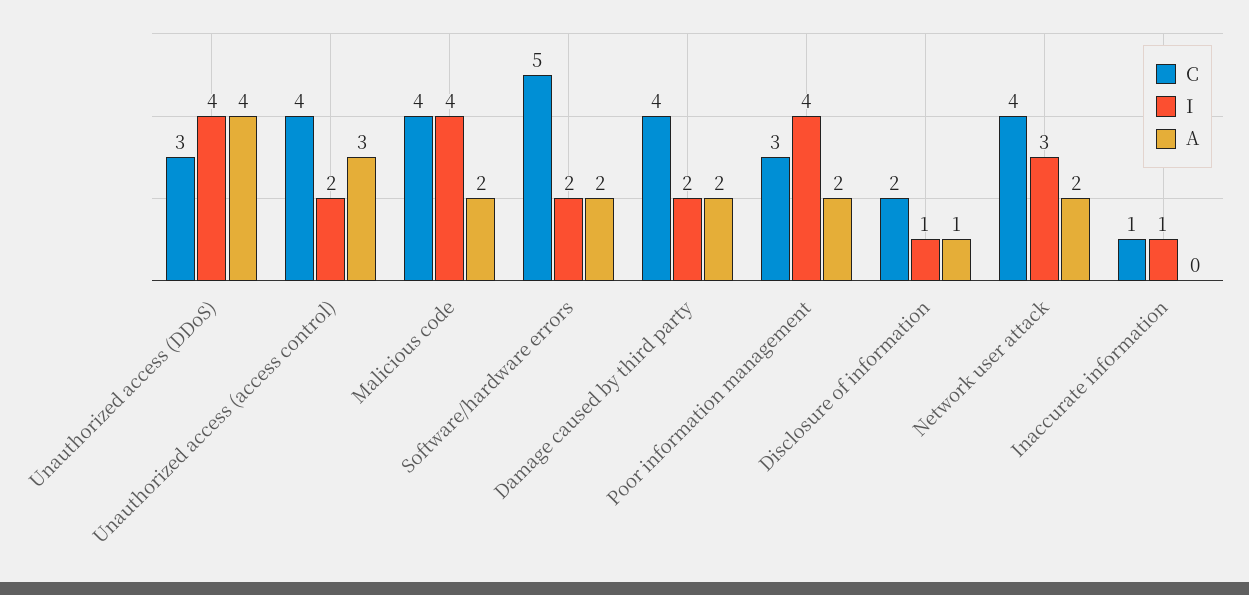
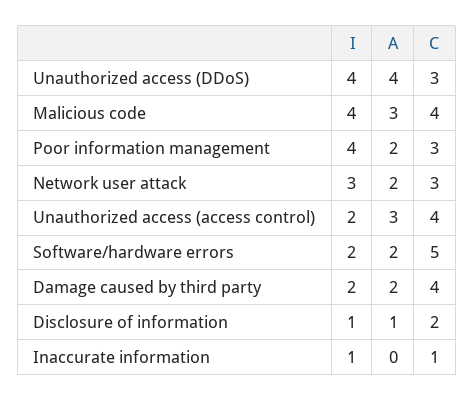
  {
    "C": {
      "Unauthorized access (DDoS)": 3,
      "Unauthorized access (access control)": 4,
      "Malicious code": 4,
      "Software/hardware errors": 5,
      "Damage caused by third party": 4,
      "Poor information management": 3,
      "Disclosure of information": 2,
-     "Network user attack": 4,
+     "Network user attack": 3,
      "Inaccurate information": 1
    },
    "I": {
      "Unauthorized access (DDoS)": 4,
      "Unauthorized access (access control)": 2,
      "Malicious code": 4,
      "Software/hardware errors": 2,
      "Damage caused by third party": 2,
      "Poor information management": 4,
      "Disclosure of information": 1,
      "Network user attack": 3,
      "Inaccurate information": 1
    },
    "A": {
      "Unauthorized access (DDoS)": 4,
      "Unauthorized access (access control)": 3,
-     "Malicious code": 2,
+     "Malicious code": 3,
      "Software/hardware errors": 2,
      "Damage caused by third party": 2,
      "Poor information management": 2,
      "Disclosure of information": 1,
      "Network user attack": 2,
      "Inaccurate information": 0
    }
  }

